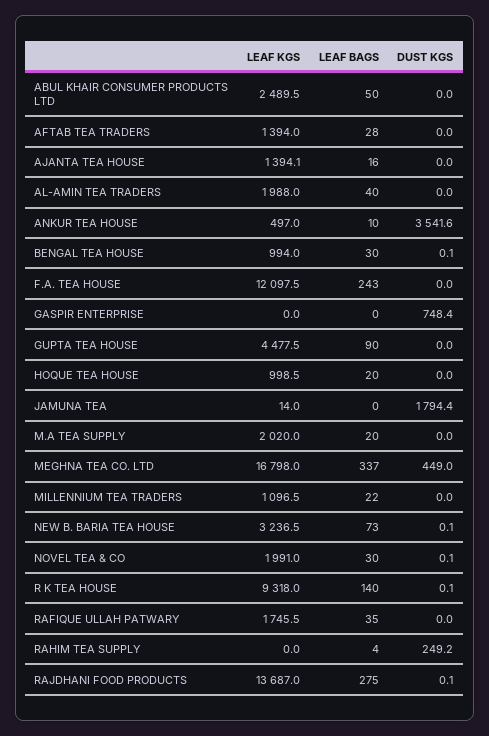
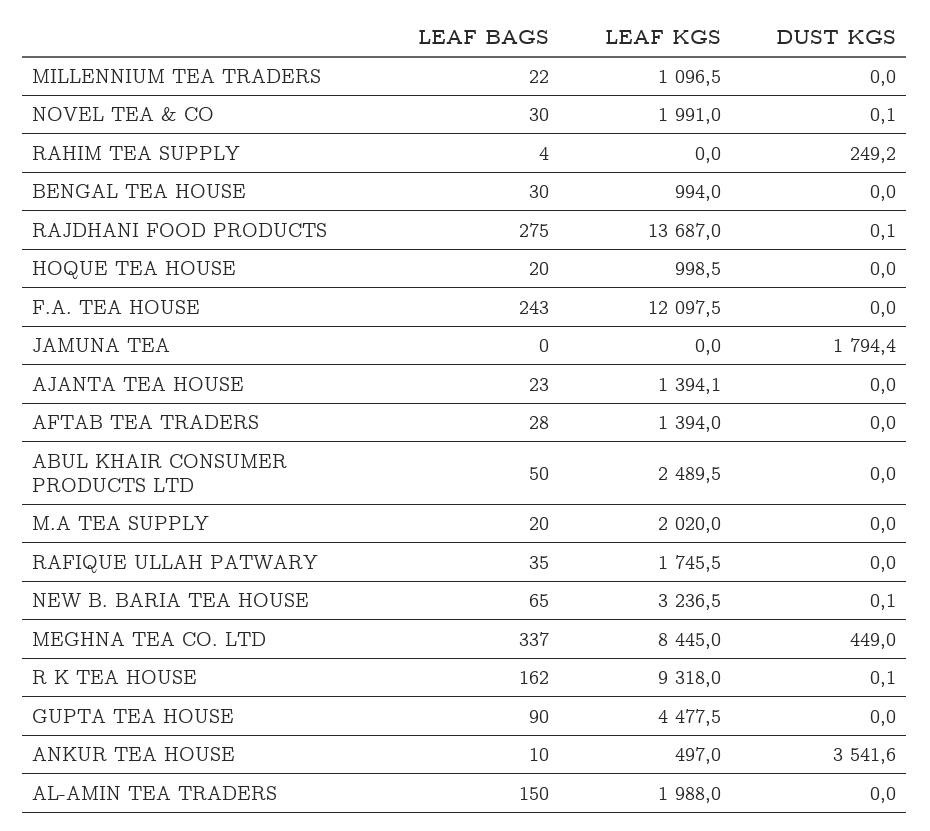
  {
    "LEAF KGS": {
      "ABUL KHAIR CONSUMER PRODUCTS LTD": 2489.5,
      "AFTAB TEA TRADERS": 1394,
      "AJANTA TEA HOUSE": 1394.1,
      "AL-AMIN TEA TRADERS": 1988,
      "ANKUR TEA HOUSE": 497,
      "BENGAL TEA HOUSE": 994,
      "F.A. TEA HOUSE": 12097.5,
-     "GASPIR ENTERPRISE": 0,
      "GUPTA TEA HOUSE": 4477.5,
      "HOQUE TEA HOUSE": 998.5,
-     "JAMUNA TEA": 14,
+     "JAMUNA TEA": 0,
      "M.A TEA SUPPLY": 2020,
-     "MEGHNA TEA CO. LTD": 16798,
+     "MEGHNA TEA CO. LTD": 8445,
      "MILLENNIUM TEA TRADERS": 1096.5,
      "NEW B. BARIA TEA HOUSE": 3236.5,
      "NOVEL TEA & CO": 1991,
      "R K TEA HOUSE": 9318,
      "RAFIQUE ULLAH PATWARY": 1745.5,
      "RAHIM TEA SUPPLY": 0,
      "RAJDHANI FOOD PRODUCTS": 13687
    },
    "LEAF BAGS": {
      "ABUL KHAIR CONSUMER PRODUCTS LTD": 50,
      "AFTAB TEA TRADERS": 28,
-     "AJANTA TEA HOUSE": 16,
+     "AJANTA TEA HOUSE": 23,
-     "AL-AMIN TEA TRADERS": 40,
+     "AL-AMIN TEA TRADERS": 150,
      "ANKUR TEA HOUSE": 10,
      "BENGAL TEA HOUSE": 30,
      "F.A. TEA HOUSE": 243,
-     "GASPIR ENTERPRISE": 0,
      "GUPTA TEA HOUSE": 90,
      "HOQUE TEA HOUSE": 20,
      "JAMUNA TEA": 0,
      "M.A TEA SUPPLY": 20,
      "MEGHNA TEA CO. LTD": 337,
      "MILLENNIUM TEA TRADERS": 22,
-     "NEW B. BARIA TEA HOUSE": 73,
+     "NEW B. BARIA TEA HOUSE": 65,
      "NOVEL TEA & CO": 30,
-     "R K TEA HOUSE": 140,
+     "R K TEA HOUSE": 162,
      "RAFIQUE ULLAH PATWARY": 35,
      "RAHIM TEA SUPPLY": 4,
      "RAJDHANI FOOD PRODUCTS": 275
    },
    "DUST KGS": {
      "ABUL KHAIR CONSUMER PRODUCTS LTD": 0,
      "AFTAB TEA TRADERS": 0,
      "AJANTA TEA HOUSE": 0,
      "AL-AMIN TEA TRADERS": 0,
      "ANKUR TEA HOUSE": 3541.6,
-     "BENGAL TEA HOUSE": 0.1,
+     "BENGAL TEA HOUSE": 0,
      "F.A. TEA HOUSE": 0,
-     "GASPIR ENTERPRISE": 748.4,
      "GUPTA TEA HOUSE": 0,
      "HOQUE TEA HOUSE": 0,
      "JAMUNA TEA": 1794.4,
      "M.A TEA SUPPLY": 0,
      "MEGHNA TEA CO. LTD": 449,
      "MILLENNIUM TEA TRADERS": 0,
      "NEW B. BARIA TEA HOUSE": 0.1,
      "NOVEL TEA & CO": 0.1,
      "R K TEA HOUSE": 0.1,
      "RAFIQUE ULLAH PATWARY": 0,
      "RAHIM TEA SUPPLY": 249.2,
      "RAJDHANI FOOD PRODUCTS": 0.1
    }
  }

